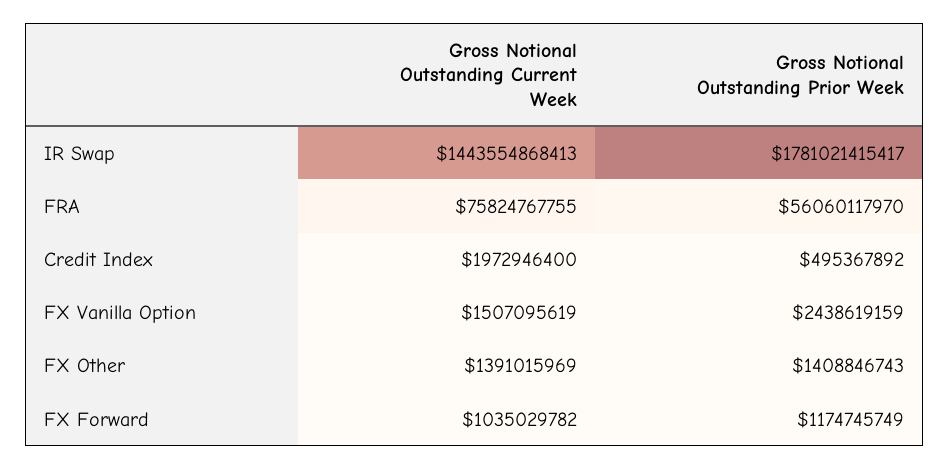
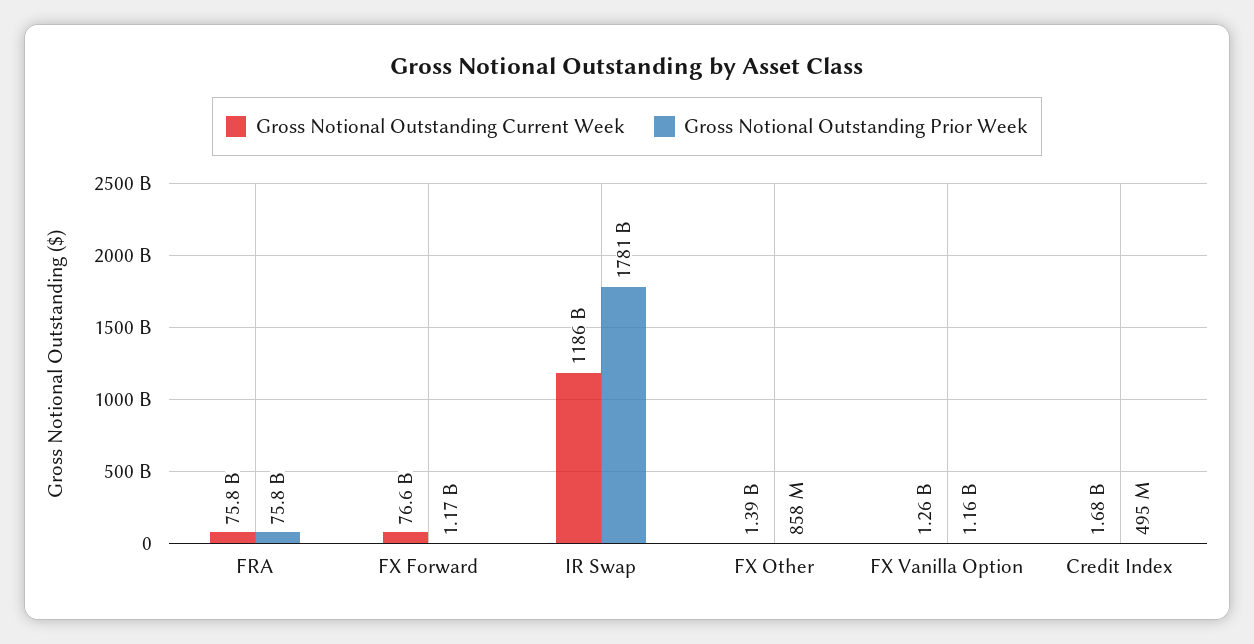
  {
    "Gross Notional Outstanding Current Week": {
-     "IR Swap": 1443554868413,
+     "IR Swap": 1186000000000,
      "FRA": 75824767755,
-     "Credit Index": 1972946400,
+     "Credit Index": 1680000000,
-     "FX Vanilla Option": 1507095619,
+     "FX Vanilla Option": 1260000000,
      "FX Other": 1391015969,
-     "FX Forward": 1035029782
+     "FX Forward": 76600000000
    },
    "Gross Notional Outstanding Prior Week": {
      "IR Swap": 1781021415417,
-     "FRA": 56060117970,
+     "FRA": 75800000000,
      "Credit Index": 495367892,
-     "FX Vanilla Option": 2438619159,
+     "FX Vanilla Option": 1160000000,
-     "FX Other": 1408846743,
+     "FX Other": 858000000,
      "FX Forward": 1174745749
    }
  }

